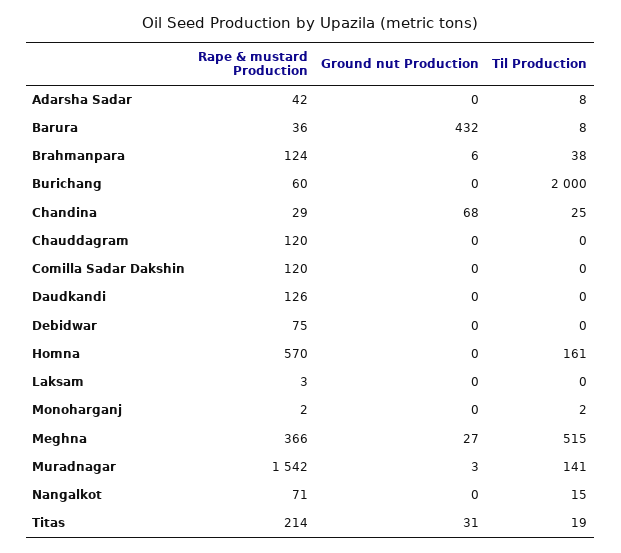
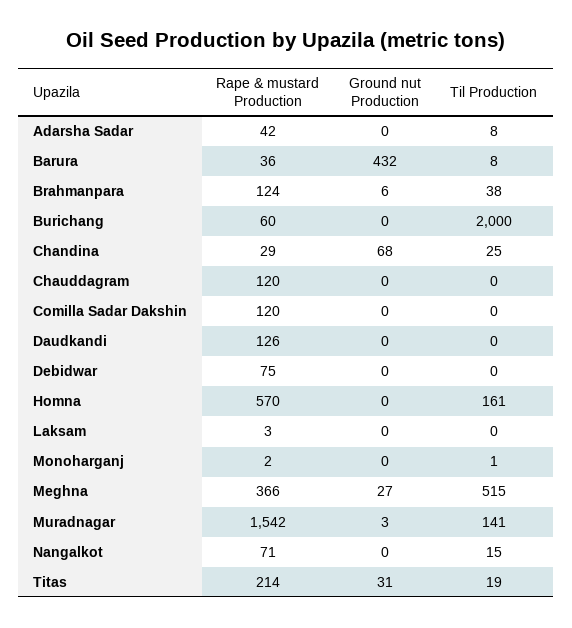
  {
    "Rape & mustard Production": {
      "Adarsha Sadar": 42,
      "Barura": 36,
      "Brahmanpara": 124,
      "Burichang": 60,
      "Chandina": 29,
      "Chauddagram": 120,
      "Comilla Sadar Dakshin": 120,
      "Daudkandi": 126,
      "Debidwar": 75,
      "Homna": 570,
      "Laksam": 3,
      "Monoharganj": 2,
      "Meghna": 366,
      "Muradnagar": 1542,
      "Nangalkot": 71,
      "Titas": 214
    },
    "Ground nut Production": {
      "Adarsha Sadar": 0,
      "Barura": 432,
      "Brahmanpara": 6,
      "Burichang": 0,
      "Chandina": 68,
      "Chauddagram": 0,
      "Comilla Sadar Dakshin": 0,
      "Daudkandi": 0,
      "Debidwar": 0,
      "Homna": 0,
      "Laksam": 0,
      "Monoharganj": 0,
      "Meghna": 27,
      "Muradnagar": 3,
      "Nangalkot": 0,
      "Titas": 31
    },
    "Til Production": {
      "Adarsha Sadar": 8,
      "Barura": 8,
      "Brahmanpara": 38,
      "Burichang": 2000,
      "Chandina": 25,
      "Chauddagram": 0,
      "Comilla Sadar Dakshin": 0,
      "Daudkandi": 0,
      "Debidwar": 0,
      "Homna": 161,
      "Laksam": 0,
-     "Monoharganj": 2,
+     "Monoharganj": 1,
      "Meghna": 515,
      "Muradnagar": 141,
      "Nangalkot": 15,
      "Titas": 19
    }
  }

